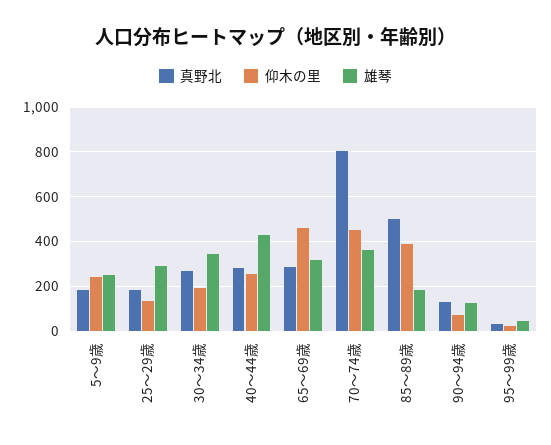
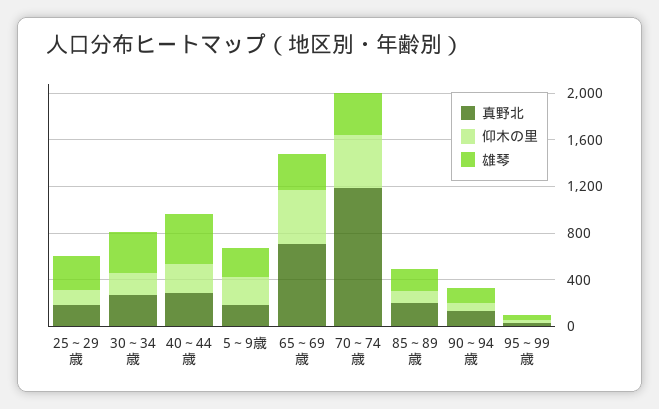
  {
    "真野北": {
      "5～9歳": 200,
      "25～29歳": 200,
      "30～34歳": 250,
      "40～44歳": 300,
-     "65～69歳": 300,
+     "65～69歳": 700,
-     "70～74歳": 800,
+     "70～74歳": 1200,
-     "85～89歳": 500,
+     "85～89歳": 200,
      "90～94歳": 150,
      "95～99歳": 50
    },
    "仰木の里": {
      "5～9歳": 250,
      "25～29歳": 150,
      "30～34歳": 200,
      "40～44歳": 250,
      "65～69歳": 450,
      "70～74歳": 450,
-     "85～89歳": 400,
+     "85～89歳": 100,
      "90～94歳": 50,
      "95～99歳": 0
    },
    "雄琴": {
      "5～9歳": 250,
      "25～29歳": 300,
      "30～34歳": 350,
      "40～44歳": 450,
      "65～69歳": 300,
      "70～74歳": 350,
      "85～89歳": 200,
      "90～94歳": 150,
      "95～99歳": 50
    }
  }

